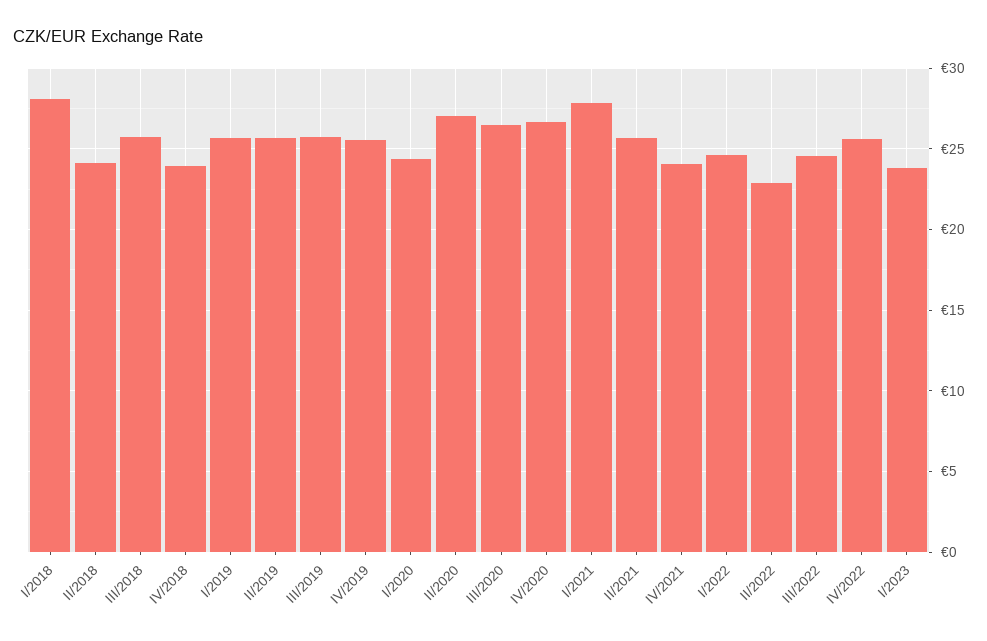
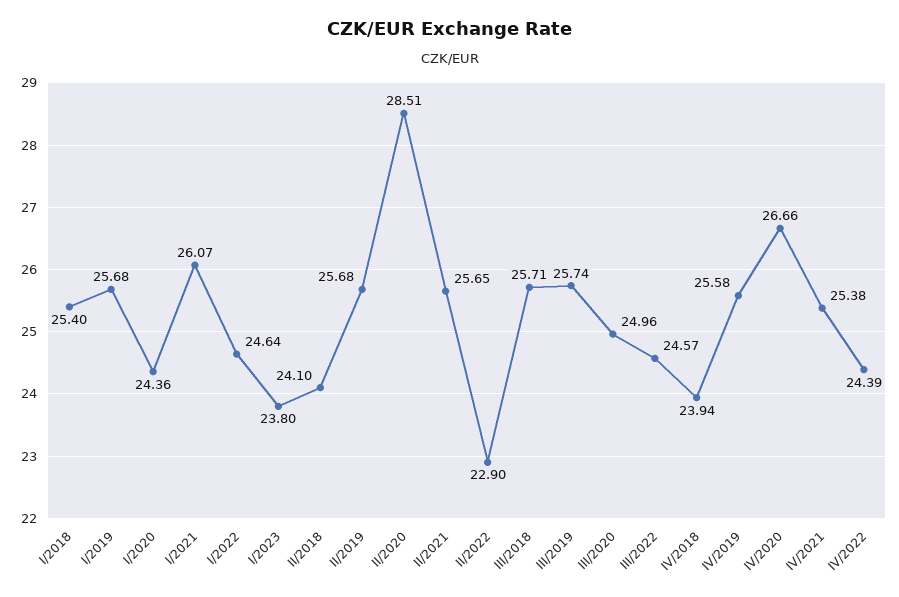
  {
-   "I/2018": 28,
+   "I/2018": 25.4,
    "II/2018": 24.1,
    "III/2018": 25.71,
    "IV/2018": 23.94,
    "I/2019": 25.68,
    "II/2019": 25.68,
    "III/2019": 25.74,
    "IV/2019": 25.58,
    "I/2020": 24.36,
-   "II/2020": 27,
+   "II/2020": 28.51,
-   "III/2020": 26.5,
+   "III/2020": 24.96,
    "IV/2020": 26.66,
-   "I/2021": 28,
+   "I/2021": 26.07,
    "II/2021": 25.65,
-   "IV/2021": 24,
+   "IV/2021": 25.38,
    "I/2022": 24.64,
    "II/2022": 22.9,
    "III/2022": 24.57,
-   "IV/2022": 25.5,
+   "IV/2022": 24.39,
    "I/2023": 23.8
  }

